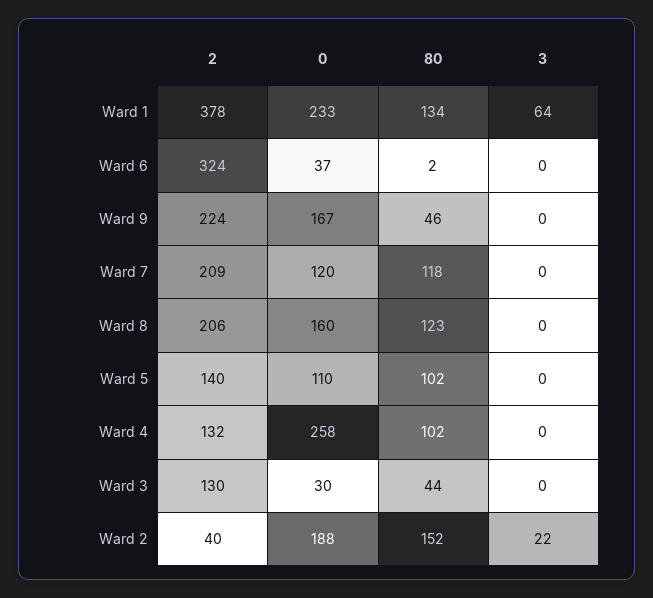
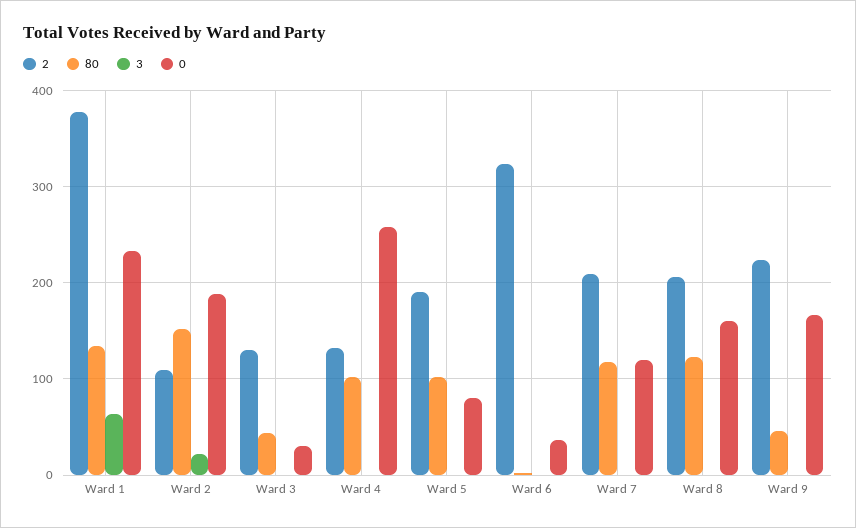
  {
    "2": {
      "Ward 1": 378,
      "Ward 6": 324,
      "Ward 9": 224,
      "Ward 7": 209,
      "Ward 8": 206,
-     "Ward 5": 140,
+     "Ward 5": 190,
      "Ward 4": 132,
      "Ward 3": 130,
-     "Ward 2": 40
+     "Ward 2": 110
    },
    "0": {
      "Ward 1": 233,
      "Ward 6": 37,
      "Ward 9": 167,
      "Ward 7": 120,
      "Ward 8": 160,
-     "Ward 5": 110,
+     "Ward 5": 80,
      "Ward 4": 258,
      "Ward 3": 30,
      "Ward 2": 188
    },
    "80": {
      "Ward 1": 134,
      "Ward 6": 2,
      "Ward 9": 46,
      "Ward 7": 118,
      "Ward 8": 123,
      "Ward 5": 102,
      "Ward 4": 102,
      "Ward 3": 44,
      "Ward 2": 152
    },
    "3": {
      "Ward 1": 64,
      "Ward 6": 0,
      "Ward 9": 0,
      "Ward 7": 0,
      "Ward 8": 0,
      "Ward 5": 0,
      "Ward 4": 0,
      "Ward 3": 0,
      "Ward 2": 22
    }
  }

